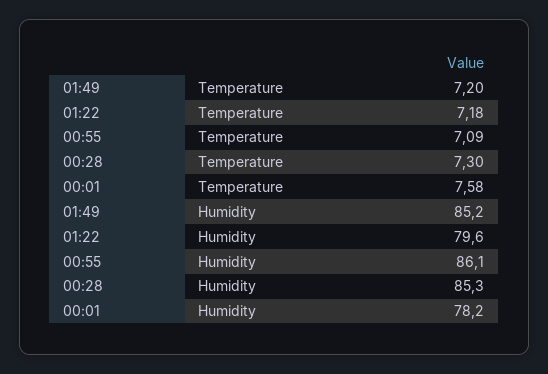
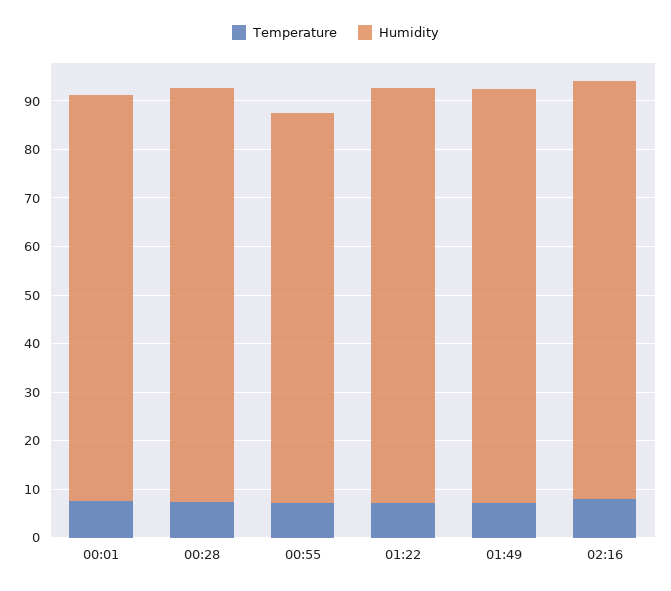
  {
    "Temperature": {
      "01:49": 7.2,
      "01:22": 7.18,
      "00:55": 7.09,
      "00:28": 7.3,
-     "00:01": 7.58
+     "00:01": 7.58,
+     "02:16": 8
    },
    "Humidity": {
      "01:49": 85.2,
-     "01:22": 79.6,
+     "01:22": 86,
-     "00:55": 86.1,
+     "00:55": 80,
      "00:28": 85.3,
-     "00:01": 78.2
+     "00:01": 84,
+     "02:16": 86
    }
  }

